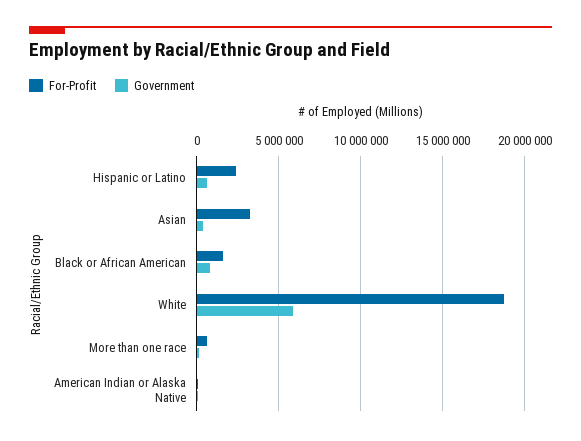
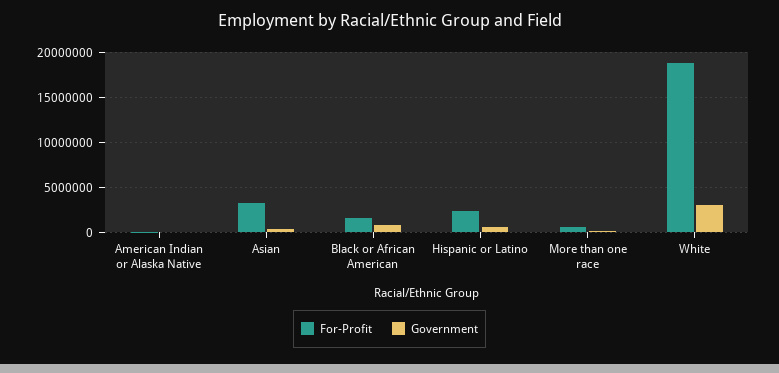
  {
    "For-Profit": {
      "Hispanic or Latino": 2500000,
      "Asian": 3000000,
      "Black or African American": 1500000,
      "White": 19000000,
      "More than one race": 500000,
      "American Indian or Alaska Native": 0
    },
    "Government": {
      "Hispanic or Latino": 500000,
      "Asian": 500000,
      "Black or African American": 1000000,
-     "White": 6000000,
+     "White": 3000000,
      "More than one race": 0,
      "American Indian or Alaska Native": 0
    }
  }

